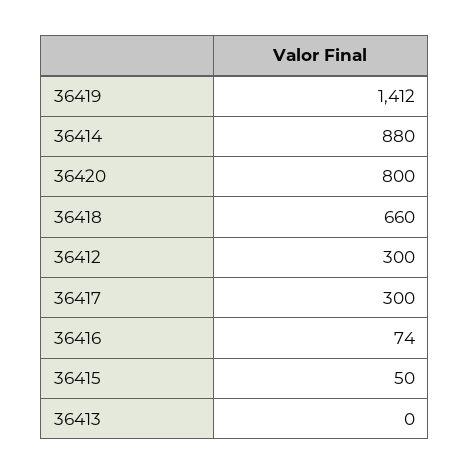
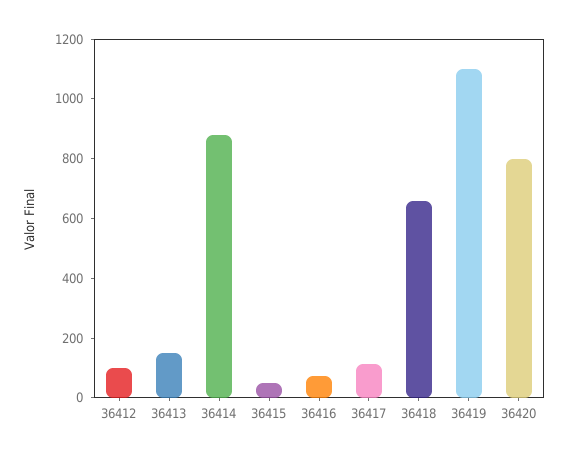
  {
-   "36419": 1412,
+   "36419": 1100,
    "36414": 880,
    "36420": 800,
    "36418": 660,
-   "36412": 300,
+   "36412": 100,
-   "36417": 300,
+   "36417": 100,
    "36416": 74,
    "36415": 50,
-   "36413": 0
+   "36413": 150
  }

